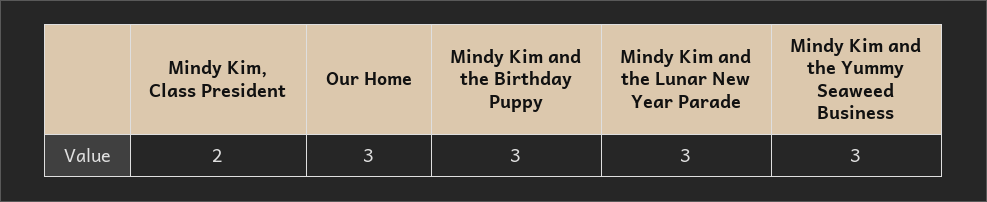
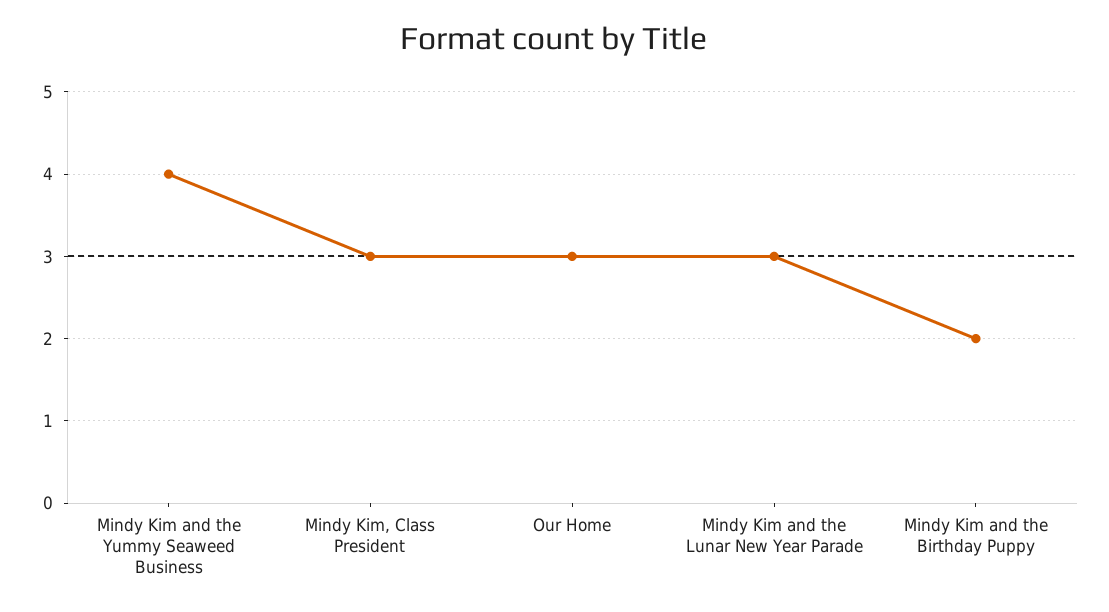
  {
-   "Mindy Kim, Class President": 2,
+   "Mindy Kim, Class President": 3,
    "Our Home": 3,
-   "Mindy Kim and the Birthday Puppy": 3,
+   "Mindy Kim and the Birthday Puppy": 2,
    "Mindy Kim and the Lunar New Year Parade": 3,
-   "Mindy Kim and the Yummy Seaweed Business": 3
+   "Mindy Kim and the Yummy Seaweed Business": 4
  }

